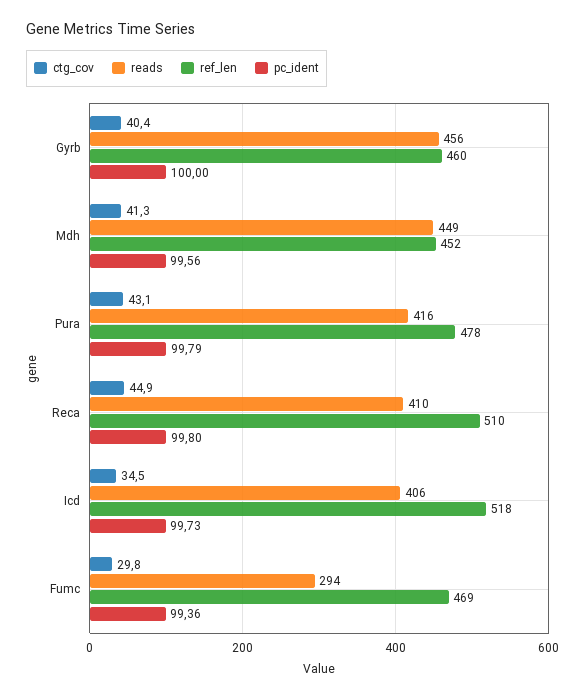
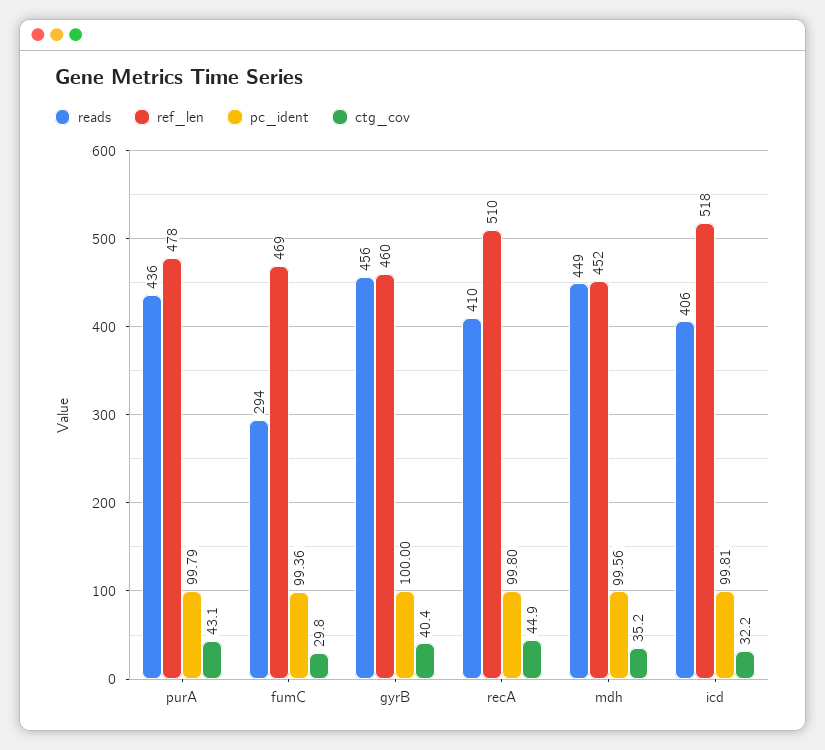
  {
    "ctg_cov": {
      "Gyrb": 40.4,
-     "Mdh": 41.3,
+     "Mdh": 35.2,
      "Pura": 43.1,
      "Reca": 44.9,
-     "Icd": 34.5,
+     "Icd": 32.2,
      "Fumc": 29.8
    },
    "reads": {
      "Gyrb": 456,
      "Mdh": 449,
-     "Pura": 416,
+     "Pura": 436,
      "Reca": 410,
      "Icd": 406,
      "Fumc": 294
    },
    "ref_len": {
      "Gyrb": 460,
      "Mdh": 452,
      "Pura": 478,
      "Reca": 510,
      "Icd": 518,
      "Fumc": 469
    },
    "pc_ident": {
      "Gyrb": 100,
      "Mdh": 99.56,
      "Pura": 99.79,
      "Reca": 99.8,
-     "Icd": 99.73,
+     "Icd": 99.81,
      "Fumc": 99.36
    }
  }

